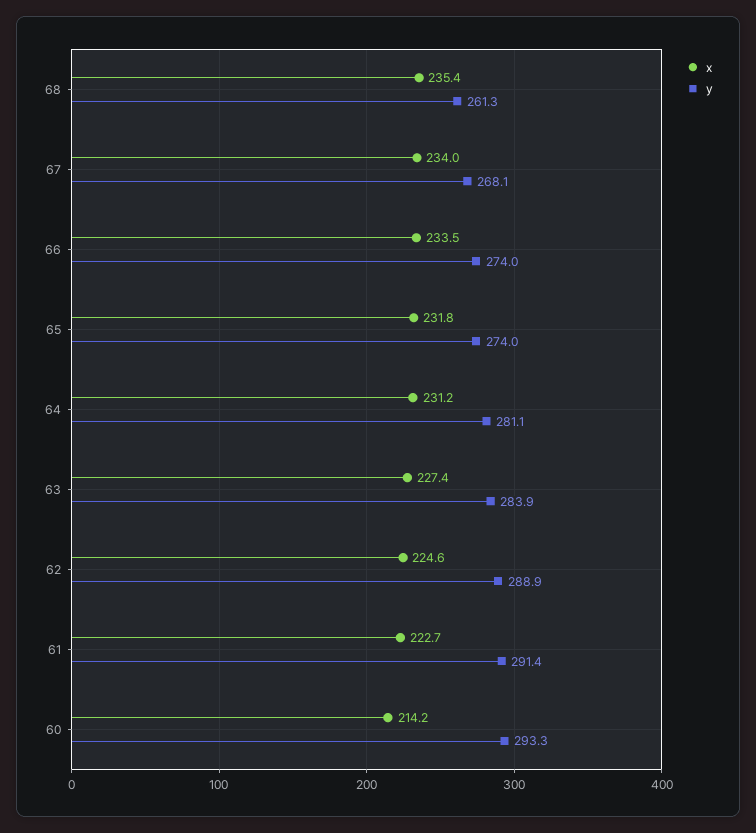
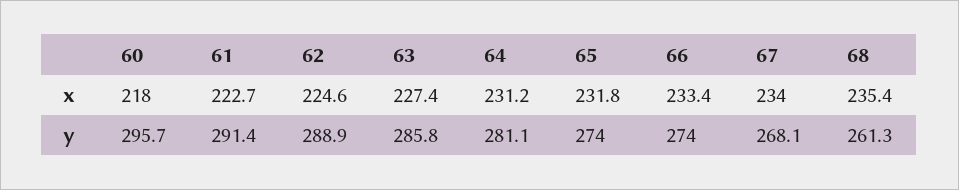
  {
    "x": {
      "68": 235.4,
      "67": 234,
-     "66": 233.5,
+     "66": 233.4,
      "65": 231.8,
      "64": 231.2,
      "63": 227.4,
      "62": 224.6,
      "61": 222.7,
-     "60": 214.2
+     "60": 218
    },
    "y": {
      "68": 261.3,
      "67": 268.1,
      "66": 274,
      "65": 274,
      "64": 281.1,
-     "63": 283.9,
+     "63": 285.8,
      "62": 288.9,
      "61": 291.4,
-     "60": 293.3
+     "60": 295.7
    }
  }

